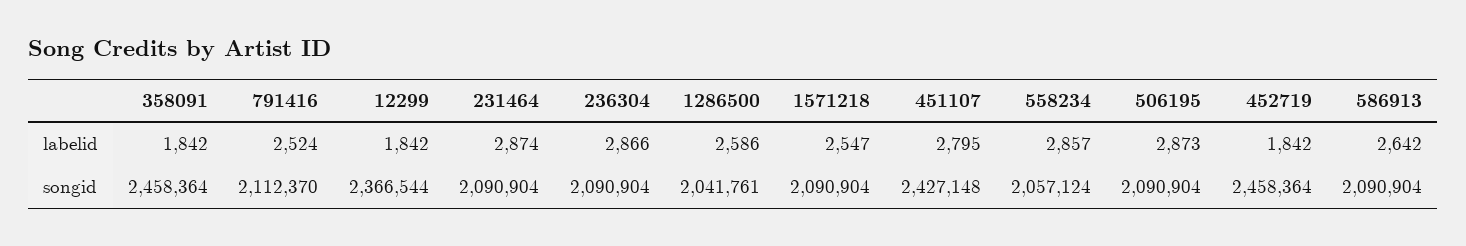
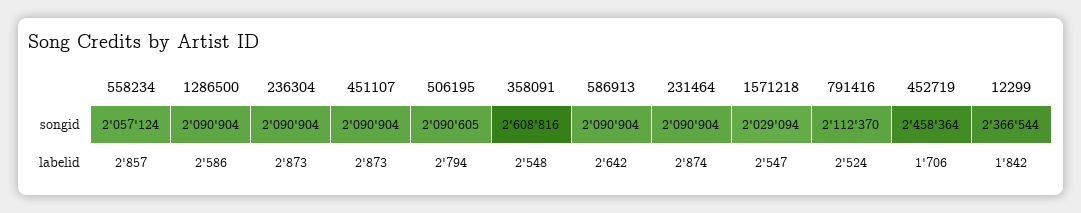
  {
    "358091": {
-     "labelid": 1842,
+     "labelid": 2548,
-     "songid": 2458364
+     "songid": 2608816
    },
    "791416": {
      "labelid": 2524,
      "songid": 2112370
    },
    "12299": {
      "labelid": 1842,
      "songid": 2366544
    },
    "231464": {
      "labelid": 2874,
      "songid": 2090904
    },
    "236304": {
-     "labelid": 2866,
+     "labelid": 2873,
      "songid": 2090904
    },
    "1286500": {
      "labelid": 2586,
-     "songid": 2041761
+     "songid": 2090904
    },
    "1571218": {
      "labelid": 2547,
-     "songid": 2090904
+     "songid": 2029094
    },
    "451107": {
-     "labelid": 2795,
+     "labelid": 2873,
-     "songid": 2427148
+     "songid": 2090904
    },
    "558234": {
      "labelid": 2857,
      "songid": 2057124
    },
    "506195": {
-     "labelid": 2873,
+     "labelid": 2794,
-     "songid": 2090904
+     "songid": 2090605
    },
    "452719": {
-     "labelid": 1842,
+     "labelid": 1706,
      "songid": 2458364
    },
    "586913": {
      "labelid": 2642,
      "songid": 2090904
    }
  }

